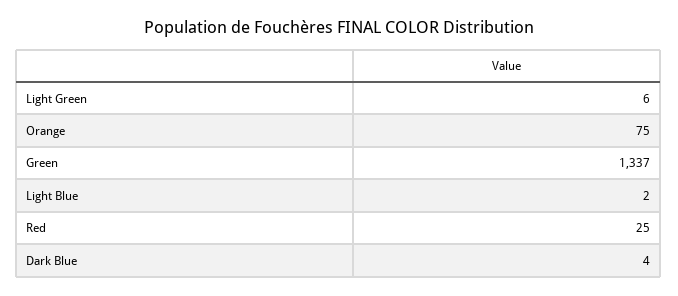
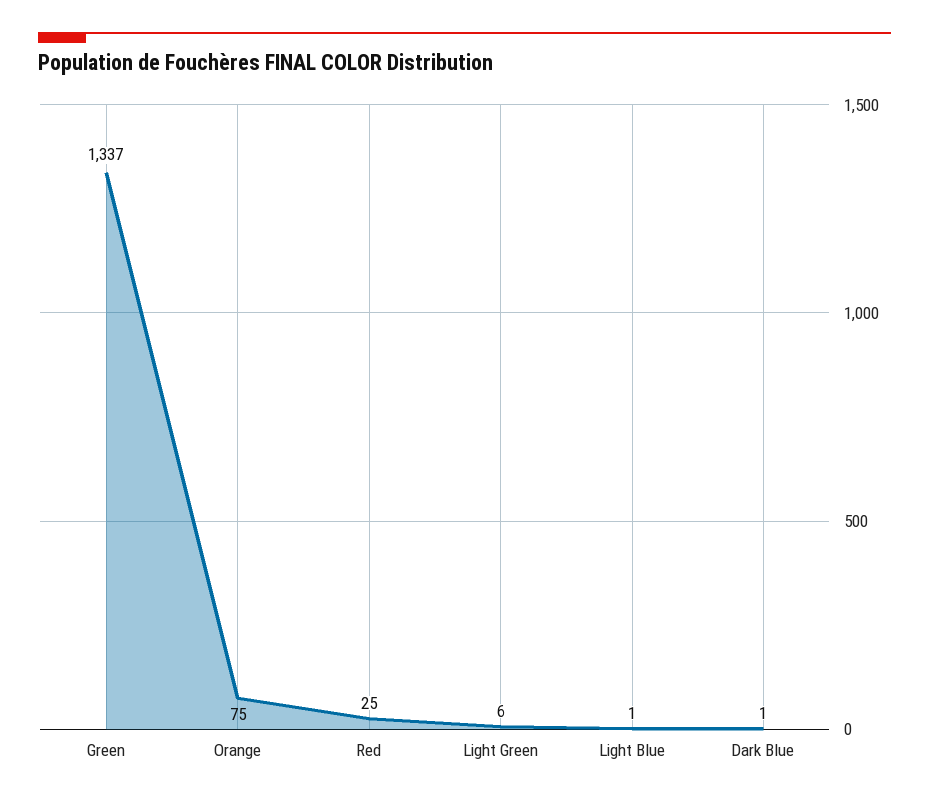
  {
    "Light Green": 6,
    "Orange": 75,
    "Green": 1337,
-   "Light Blue": 2,
+   "Light Blue": 1,
    "Red": 25,
-   "Dark Blue": 4
+   "Dark Blue": 1
  }

